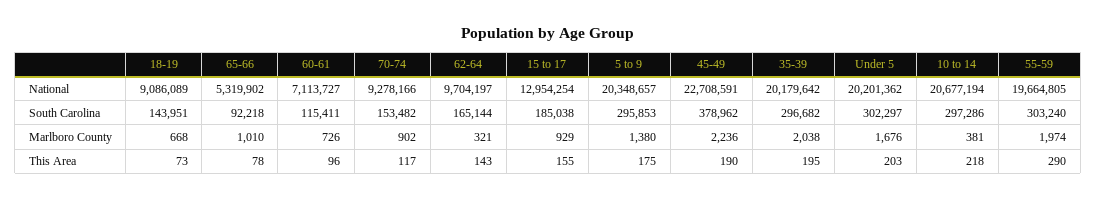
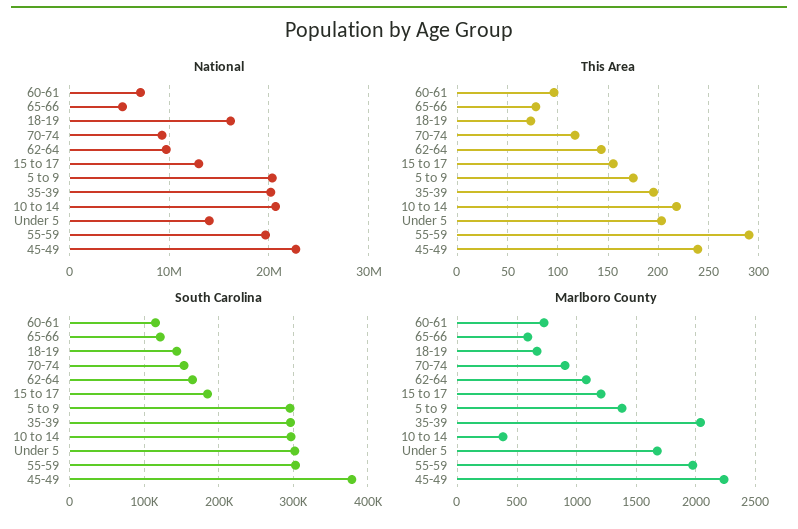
  {
    "National": {
-     "18-19": 9086089,
+     "18-19": 16000000,
      "65-66": 5319902,
      "60-61": 7113727,
      "70-74": 9278166,
      "62-64": 9704197,
      "15 to 17": 12954254,
      "5 to 9": 20348657,
      "45-49": 22708591,
      "35-39": 20179642,
-     "Under 5": 20201362,
+     "Under 5": 14000000,
      "10 to 14": 20677194,
      "55-59": 19664805
    },
    "South Carolina": {
      "18-19": 143951,
-     "65-66": 92218,
+     "65-66": 120000,
      "60-61": 115411,
      "70-74": 153482,
      "62-64": 165144,
      "15 to 17": 185038,
      "5 to 9": 295853,
      "45-49": 378962,
      "35-39": 296682,
      "Under 5": 302297,
      "10 to 14": 297286,
      "55-59": 303240
    },
    "Marlboro County": {
      "18-19": 668,
-     "65-66": 1010,
+     "65-66": 600,
      "60-61": 726,
      "70-74": 902,
-     "62-64": 321,
+     "62-64": 1100,
-     "15 to 17": 929,
+     "15 to 17": 1200,
      "5 to 9": 1380,
      "45-49": 2236,
      "35-39": 2038,
      "Under 5": 1676,
      "10 to 14": 381,
      "55-59": 1974
    },
    "This Area": {
      "18-19": 73,
      "65-66": 78,
      "60-61": 96,
      "70-74": 117,
      "62-64": 143,
      "15 to 17": 155,
      "5 to 9": 175,
-     "45-49": 190,
+     "45-49": 240,
      "35-39": 195,
      "Under 5": 203,
      "10 to 14": 218,
      "55-59": 290
    }
  }

